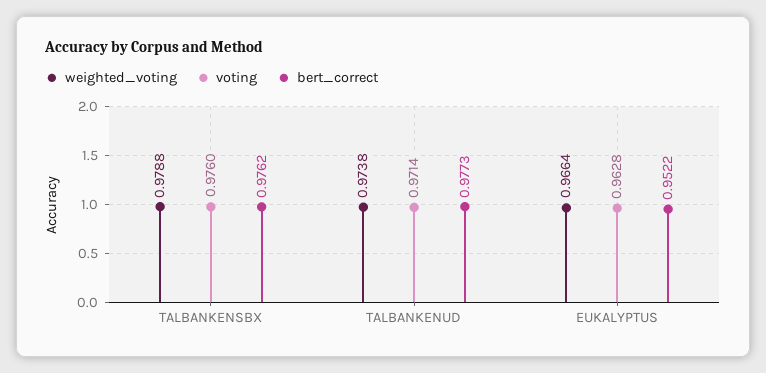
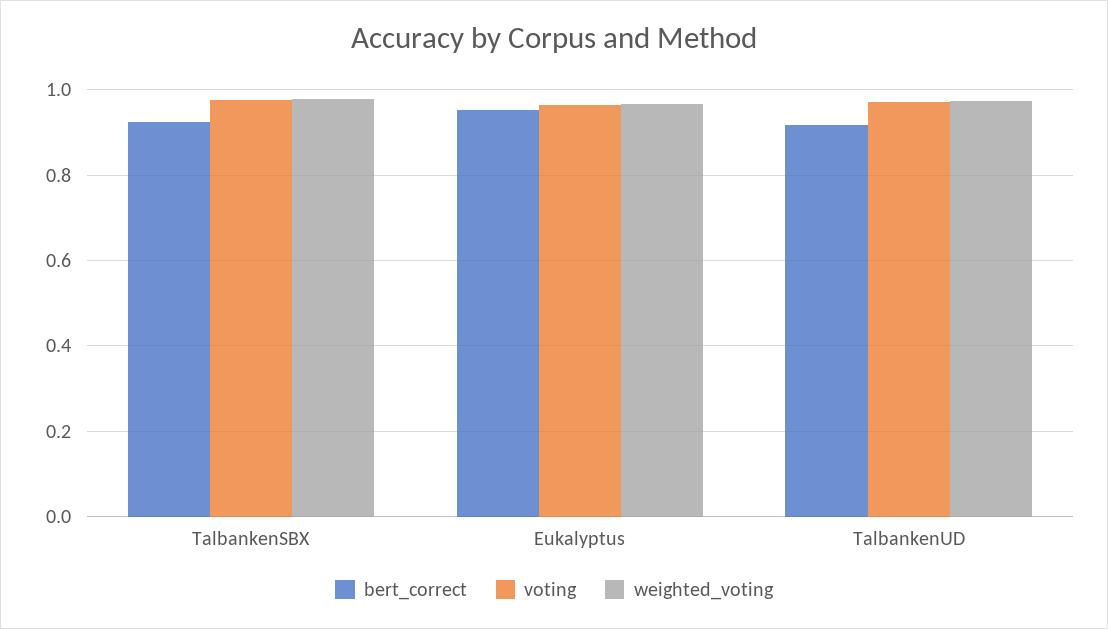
  {
    "weighted_voting": {
      "TALBANKENSBX": 0.9788,
      "TALBANKENUD": 0.9738,
      "EUKALYPTUS": 0.9664
    },
    "voting": {
      "TALBANKENSBX": 0.976,
      "TALBANKENUD": 0.9714,
      "EUKALYPTUS": 0.9628
    },
    "bert_correct": {
-     "TALBANKENSBX": 0.9762,
+     "TALBANKENSBX": 0.92,
-     "TALBANKENUD": 0.9773,
+     "TALBANKENUD": 0.92,
      "EUKALYPTUS": 0.9522
    }
  }

